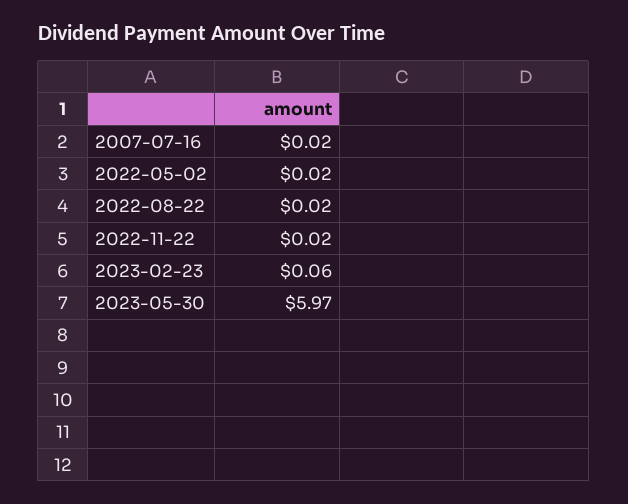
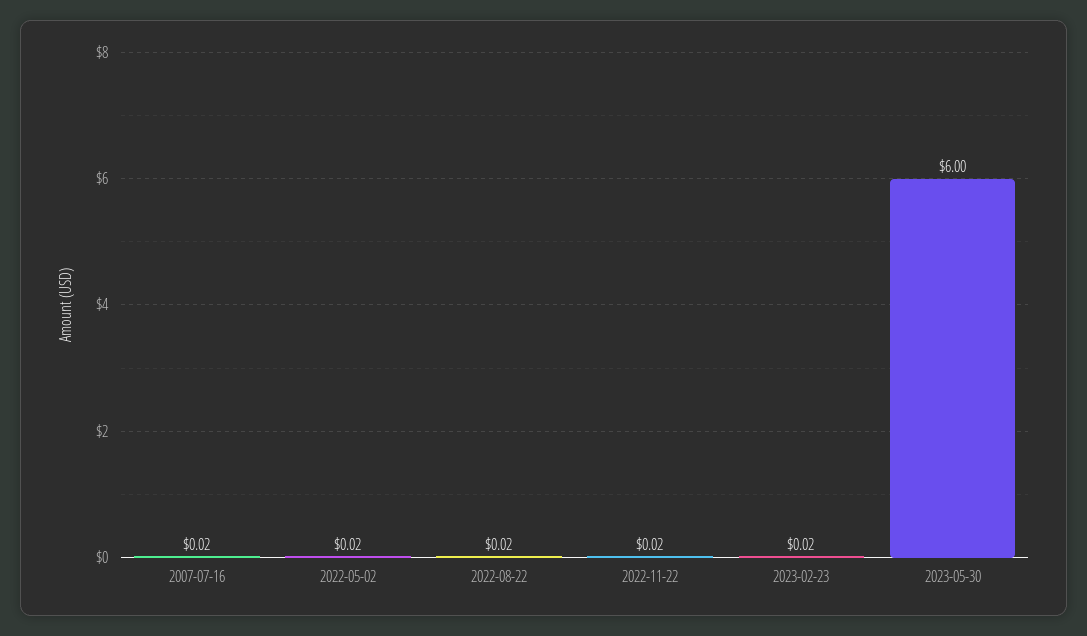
  {
    "2007-07-16": 0.02,
    "2022-05-02": 0.02,
    "2022-08-22": 0.02,
    "2022-11-22": 0.02,
-   "2023-02-23": 0.06,
+   "2023-02-23": 0.02,
-   "2023-05-30": 5.97
+   "2023-05-30": 6
  }

